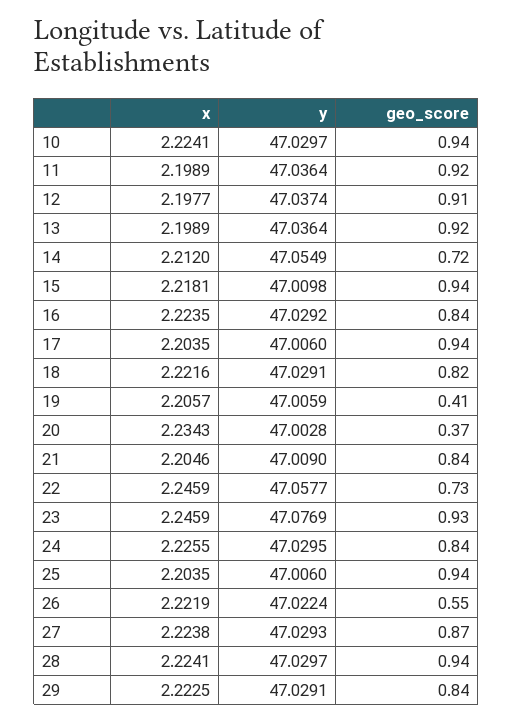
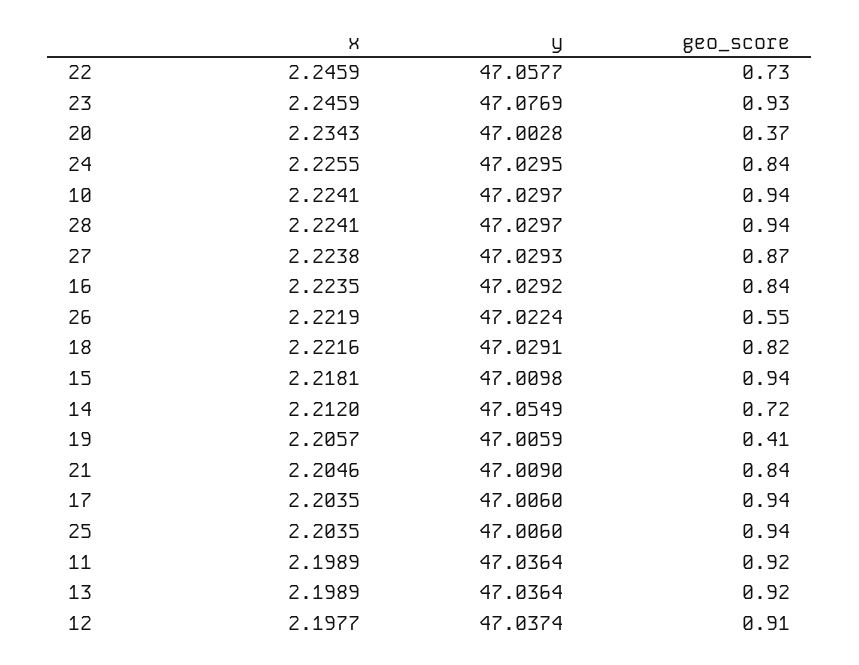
  {
    "x": {
      "10": 2.2241,
      "11": 2.1989,
      "12": 2.1977,
      "13": 2.1989,
      "14": 2.212,
      "15": 2.2181,
      "16": 2.2235,
      "17": 2.2035,
      "18": 2.2216,
      "19": 2.2057,
      "20": 2.2343,
      "21": 2.2046,
      "22": 2.2459,
      "23": 2.2459,
      "24": 2.2255,
      "25": 2.2035,
      "26": 2.2219,
      "27": 2.2238,
-     "28": 2.2241,
+     "28": 2.2241
-     "29": 2.2225
    },
    "y": {
      "10": 47.0297,
      "11": 47.0364,
      "12": 47.0374,
      "13": 47.0364,
      "14": 47.0549,
      "15": 47.0098,
      "16": 47.0292,
      "17": 47.006,
      "18": 47.0291,
      "19": 47.0059,
      "20": 47.0028,
      "21": 47.009,
      "22": 47.0577,
      "23": 47.0769,
      "24": 47.0295,
      "25": 47.006,
      "26": 47.0224,
      "27": 47.0293,
-     "28": 47.0297,
+     "28": 47.0297
-     "29": 47.0291
    },
    "geo_score": {
      "10": 0.94,
      "11": 0.92,
      "12": 0.91,
      "13": 0.92,
      "14": 0.72,
      "15": 0.94,
      "16": 0.84,
      "17": 0.94,
      "18": 0.82,
      "19": 0.41,
      "20": 0.37,
      "21": 0.84,
      "22": 0.73,
      "23": 0.93,
      "24": 0.84,
      "25": 0.94,
      "26": 0.55,
      "27": 0.87,
-     "28": 0.94,
+     "28": 0.94
-     "29": 0.84
    }
  }

